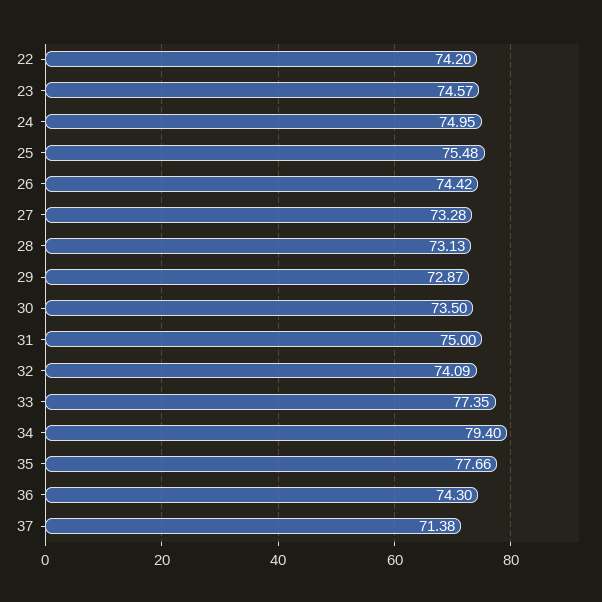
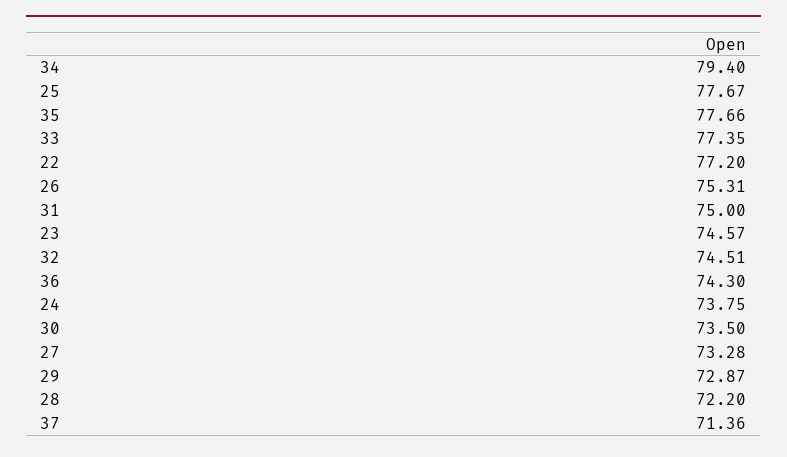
  {
-   "22": 74.2,
+   "22": 77.2,
    "23": 74.57,
-   "24": 74.95,
+   "24": 73.75,
-   "25": 75.48,
+   "25": 77.67,
-   "26": 74.42,
+   "26": 75.31,
    "27": 73.28,
-   "28": 73.13,
+   "28": 72.2,
    "29": 72.87,
    "30": 73.5,
    "31": 75,
-   "32": 74.09,
+   "32": 74.51,
    "33": 77.35,
    "34": 79.4,
    "35": 77.66,
    "36": 74.3,
-   "37": 71.38
+   "37": 71.36
  }

